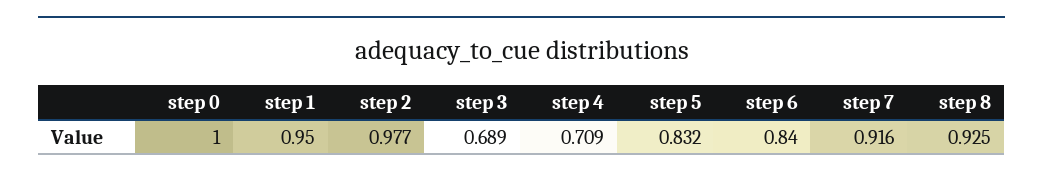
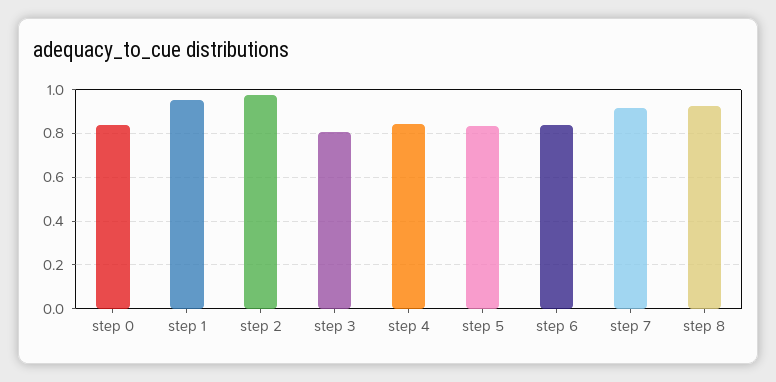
  {
-   "step 0": 1,
+   "step 0": 0.85,
    "step 1": 0.95,
    "step 2": 0.977,
-   "step 3": 0.689,
+   "step 3": 0.8,
-   "step 4": 0.709,
+   "step 4": 0.85,
    "step 5": 0.832,
    "step 6": 0.84,
    "step 7": 0.916,
    "step 8": 0.925
  }

